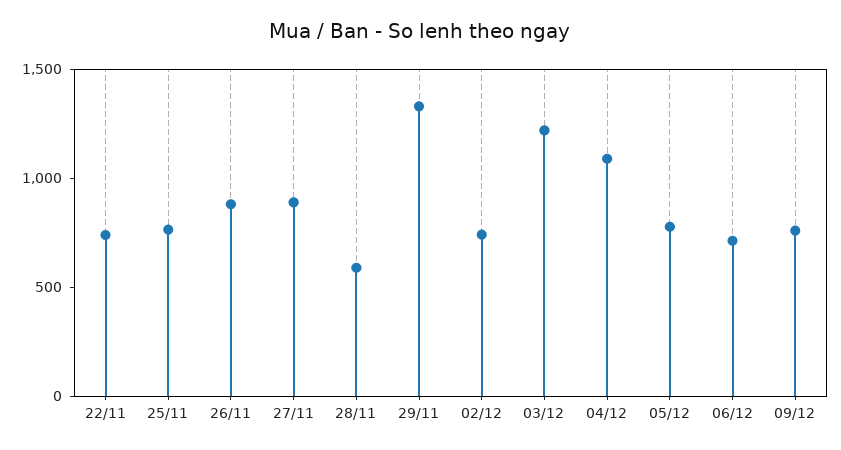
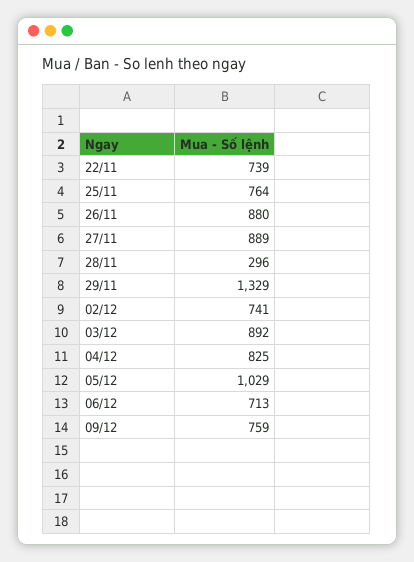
  {
    "22/11": 739,
    "25/11": 764,
    "26/11": 880,
    "27/11": 889,
-   "28/11": 600,
+   "28/11": 296,
    "29/11": 1329,
    "02/12": 741,
-   "03/12": 1200,
+   "03/12": 892,
-   "04/12": 1100,
+   "04/12": 825,
-   "05/12": 800,
+   "05/12": 1029,
    "06/12": 713,
    "09/12": 759
  }

